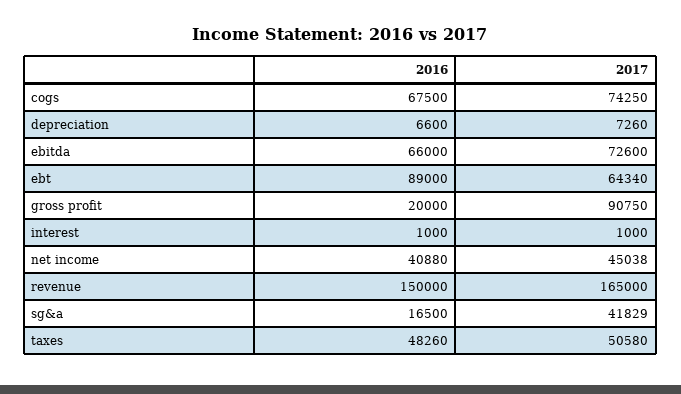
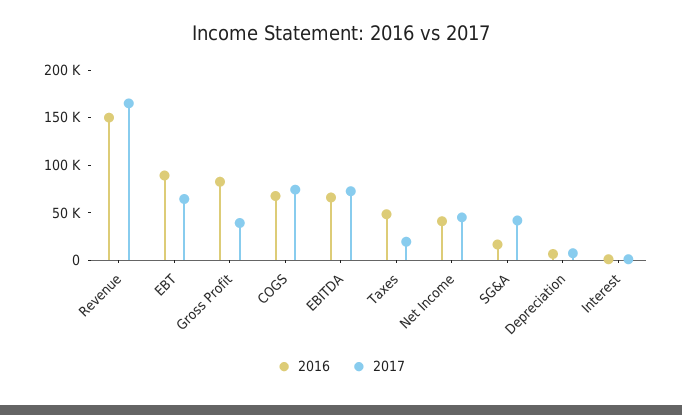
  {
    "2016": {
      "cogs": 67500,
      "depreciation": 6600,
      "ebitda": 66000,
      "ebt": 89000,
-     "gross profit": 20000,
+     "gross profit": 80000,
      "interest": 1000,
      "net income": 40880,
      "revenue": 150000,
      "sg&a": 16500,
      "taxes": 48260
    },
    "2017": {
      "cogs": 74250,
      "depreciation": 7260,
      "ebitda": 72600,
      "ebt": 64340,
-     "gross profit": 90750,
+     "gross profit": 40000,
      "interest": 1000,
      "net income": 45038,
      "revenue": 165000,
      "sg&a": 41829,
-     "taxes": 50580
+     "taxes": 20000
    }
  }

